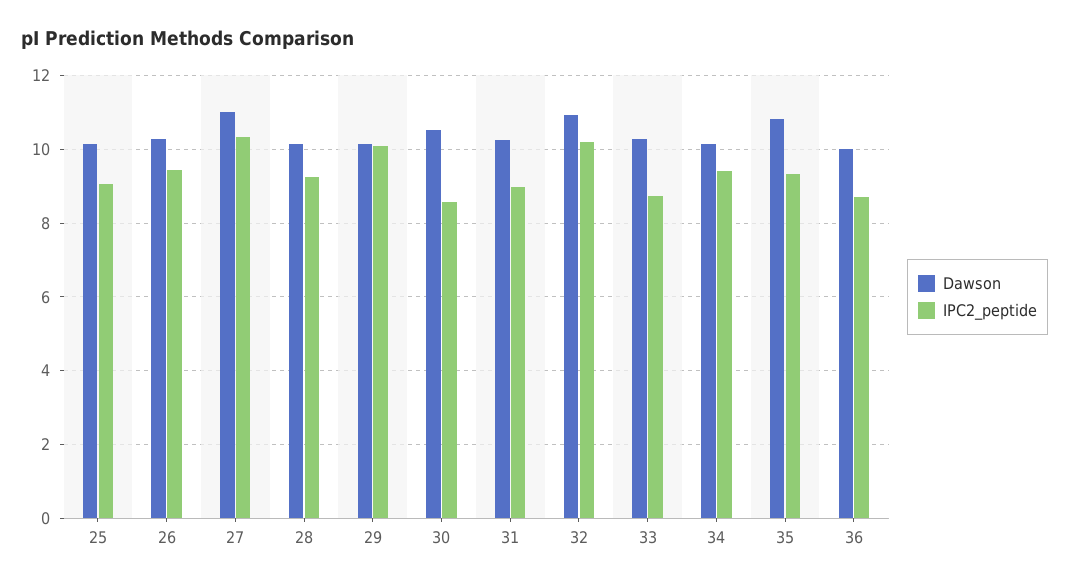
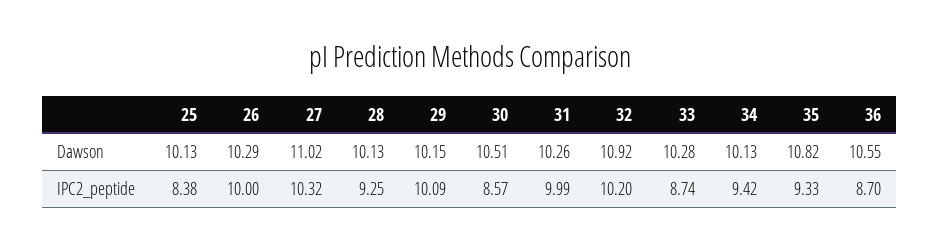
  {
    "Dawson": {
      "25": 10.13,
      "26": 10.29,
      "27": 11.02,
      "28": 10.13,
      "29": 10.15,
      "30": 10.51,
      "31": 10.26,
      "32": 10.92,
      "33": 10.28,
      "34": 10.13,
      "35": 10.82,
-     "36": 10
+     "36": 10.55
    },
    "IPC2_peptide": {
-     "25": 9,
+     "25": 8.38,
-     "26": 9.4,
+     "26": 10,
      "27": 10.32,
      "28": 9.25,
      "29": 10.09,
      "30": 8.57,
-     "31": 9,
+     "31": 9.99,
      "32": 10.2,
      "33": 8.74,
      "34": 9.42,
      "35": 9.33,
      "36": 8.7
    }
  }

